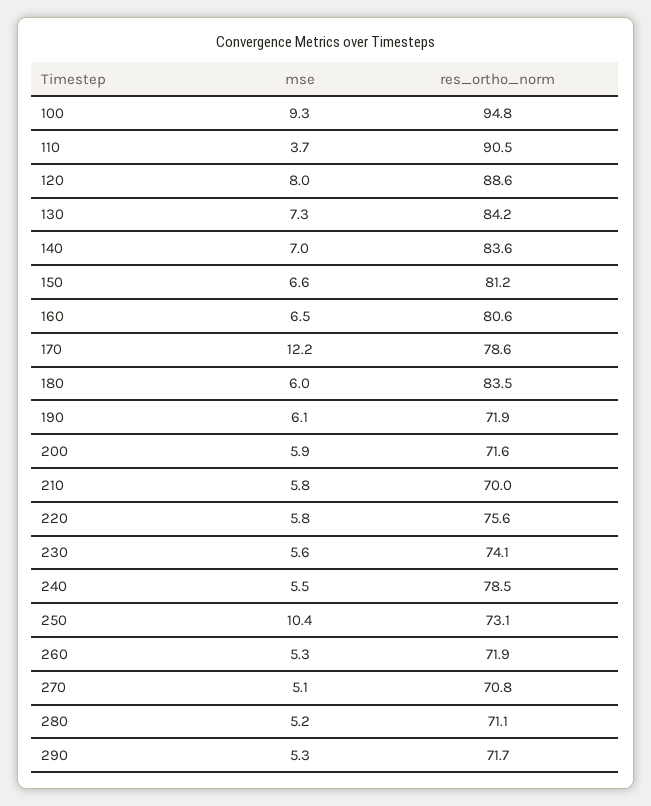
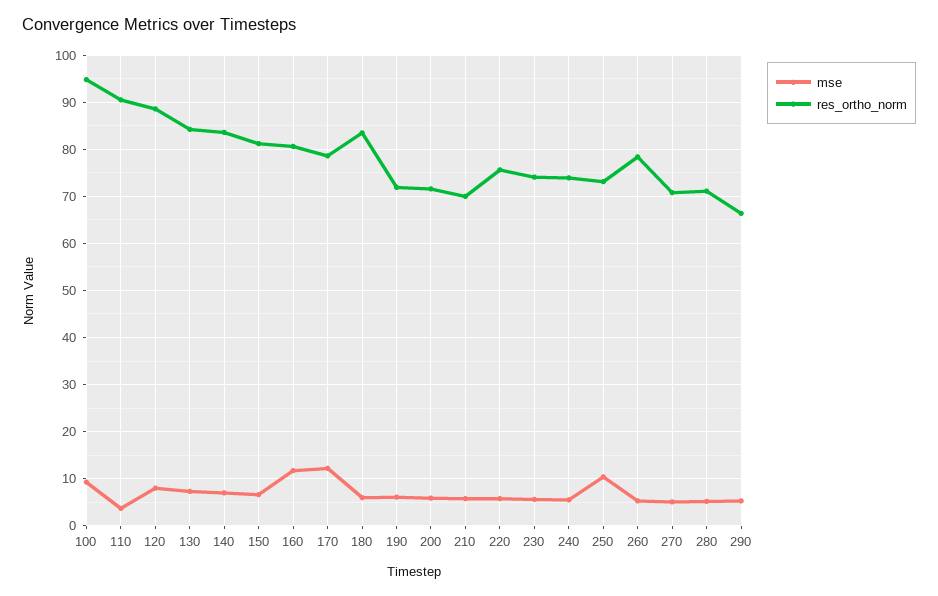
  {
    "mse": {
      "100": 9.3,
      "110": 3.7,
      "120": 8,
      "130": 7.3,
      "140": 7,
      "150": 6.6,
-     "160": 6.5,
+     "160": 12,
      "170": 12.2,
      "180": 6,
      "190": 6.1,
      "200": 5.9,
      "210": 5.8,
      "220": 5.8,
      "230": 5.6,
      "240": 5.5,
      "250": 10.4,
      "260": 5.3,
      "270": 5.1,
      "280": 5.2,
      "290": 5.3
    },
    "res_ortho_norm": {
      "100": 94.8,
      "110": 90.5,
      "120": 88.6,
      "130": 84.2,
      "140": 83.6,
      "150": 81.2,
      "160": 80.6,
      "170": 78.6,
      "180": 83.5,
      "190": 71.9,
      "200": 71.6,
      "210": 70,
      "220": 75.6,
      "230": 74.1,
-     "240": 78.5,
+     "240": 74,
      "250": 73.1,
-     "260": 71.9,
+     "260": 78,
      "270": 70.8,
      "280": 71.1,
-     "290": 71.7
+     "290": 66
    }
  }

